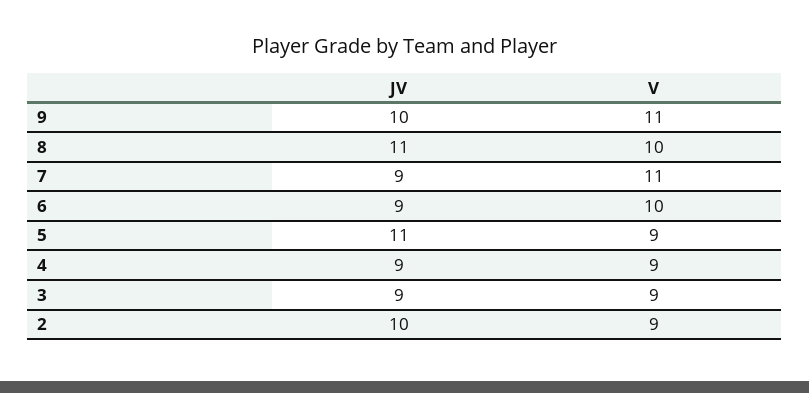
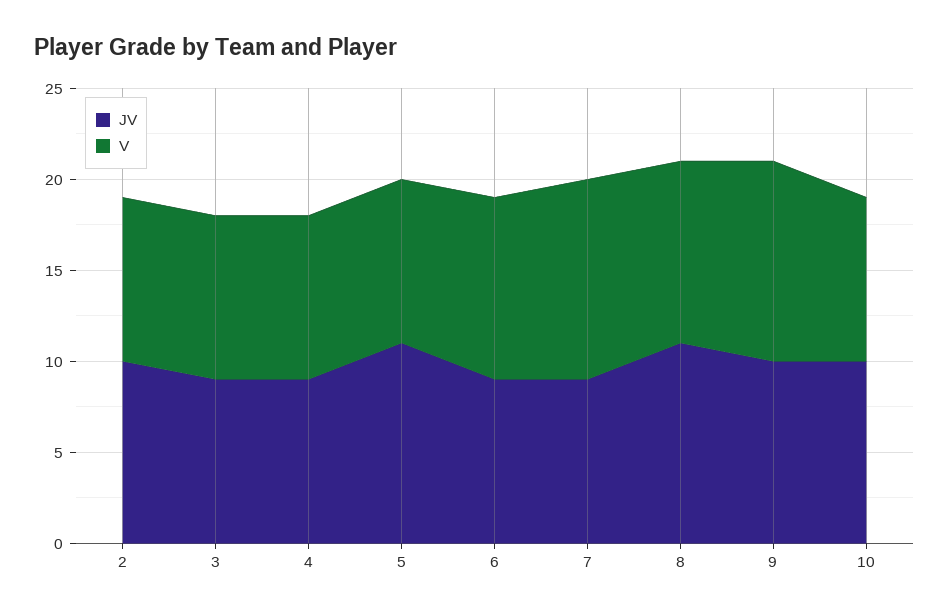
  {
    "JV": {
      "9": 10,
      "8": 11,
      "7": 9,
      "6": 9,
      "5": 11,
      "4": 9,
      "3": 9,
-     "2": 10
+     "2": 10,
+     "10": 10
    },
    "V": {
      "9": 11,
      "8": 10,
      "7": 11,
      "6": 10,
      "5": 9,
      "4": 9,
      "3": 9,
-     "2": 9
+     "2": 9,
+     "10": 9
    }
  }

